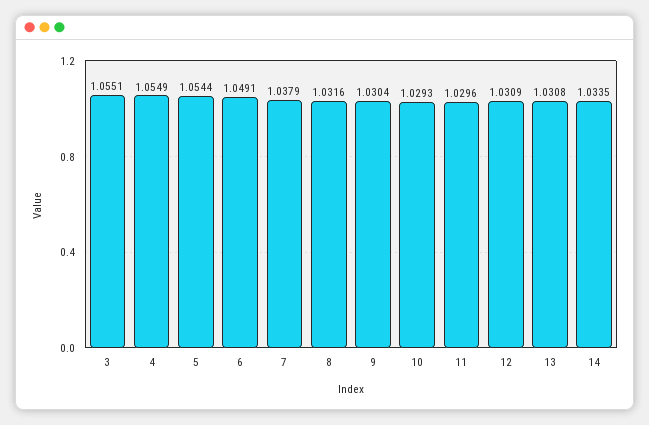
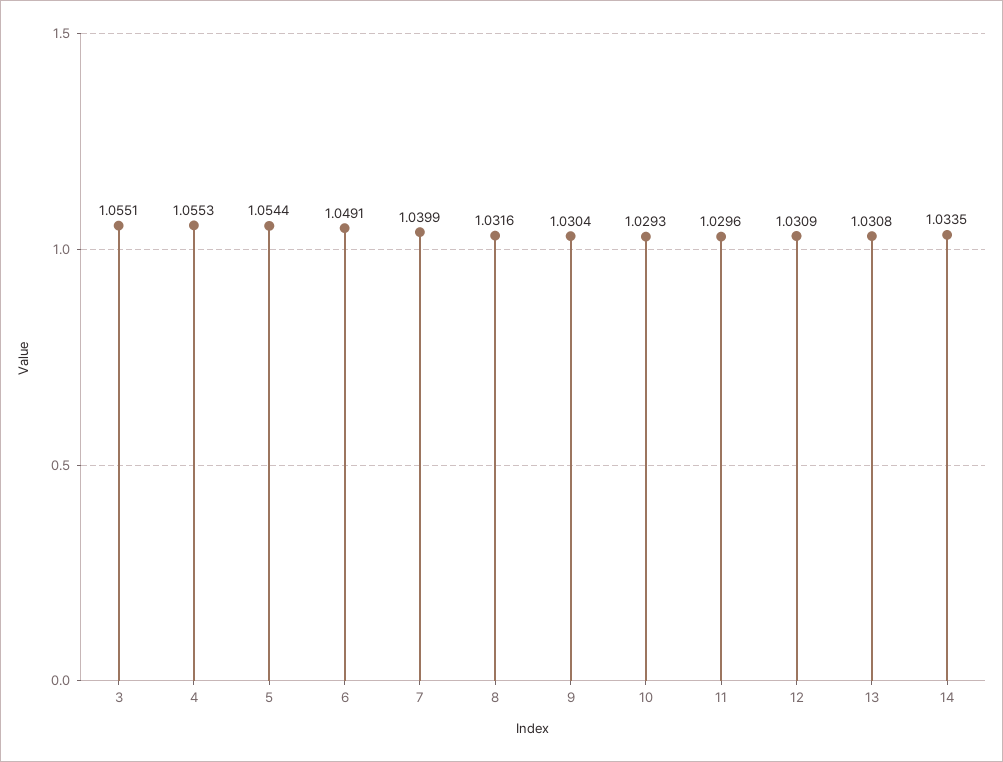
  {
    "3": 1.0551,
-   "4": 1.0549,
+   "4": 1.0553,
    "5": 1.0544,
    "6": 1.0491,
-   "7": 1.0379,
+   "7": 1.0399,
    "8": 1.0316,
    "9": 1.0304,
    "10": 1.0293,
    "11": 1.0296,
    "12": 1.0309,
    "13": 1.0308,
    "14": 1.0335
  }

